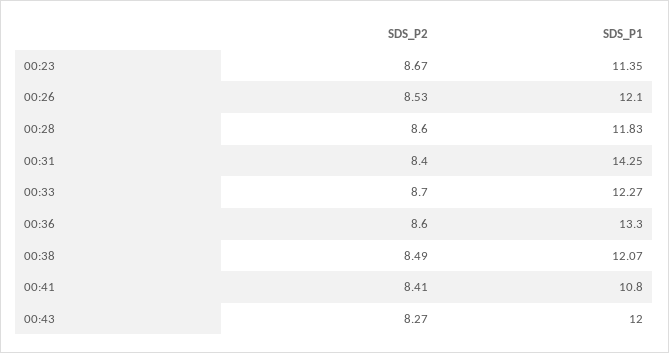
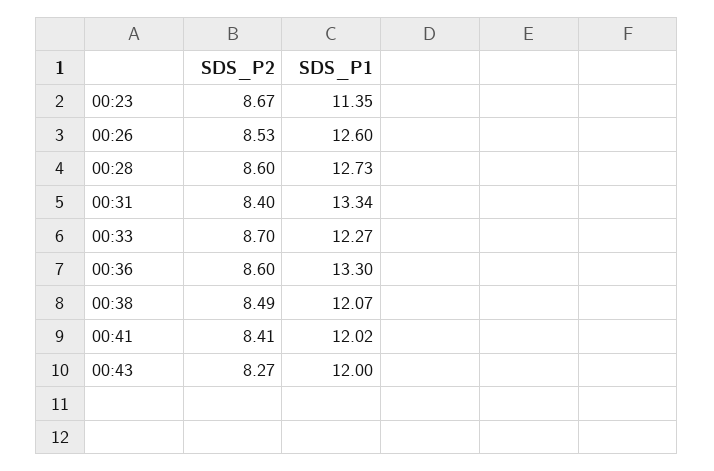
  {
    "SDS_P2": {
      "00:23": 8.67,
      "00:26": 8.53,
      "00:28": 8.6,
      "00:31": 8.4,
      "00:33": 8.7,
      "00:36": 8.6,
      "00:38": 8.49,
      "00:41": 8.41,
      "00:43": 8.27
    },
    "SDS_P1": {
      "00:23": 11.35,
-     "00:26": 12.1,
+     "00:26": 12.6,
-     "00:28": 11.83,
+     "00:28": 12.73,
-     "00:31": 14.25,
+     "00:31": 13.34,
      "00:33": 12.27,
      "00:36": 13.3,
      "00:38": 12.07,
-     "00:41": 10.8,
+     "00:41": 12.02,
      "00:43": 12
    }
  }

